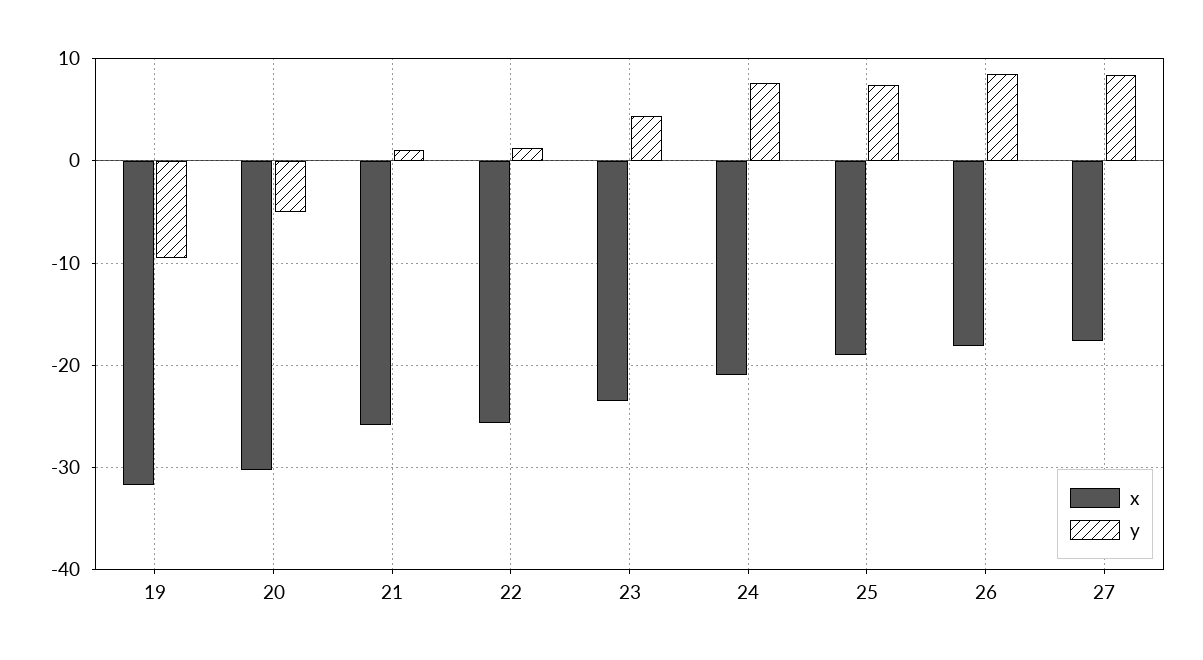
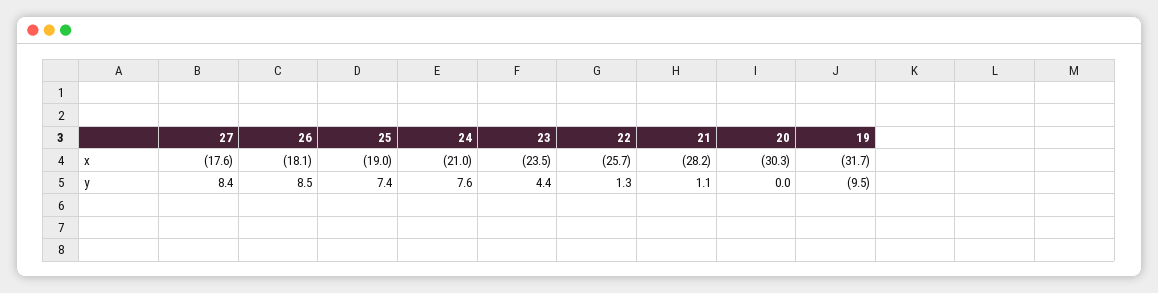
  {
    "x": {
      "19": -31.7,
      "20": -30.3,
-     "21": -26,
+     "21": -28.2,
      "22": -25.7,
      "23": -23.5,
      "24": -21,
      "25": -19,
      "26": -18.1,
      "27": -17.6
    },
    "y": {
      "19": -9.5,
-     "20": -5,
+     "20": 0,
      "21": 1.1,
      "22": 1.3,
      "23": 4.4,
      "24": 7.6,
      "25": 7.4,
      "26": 8.5,
      "27": 8.4
    }
  }

